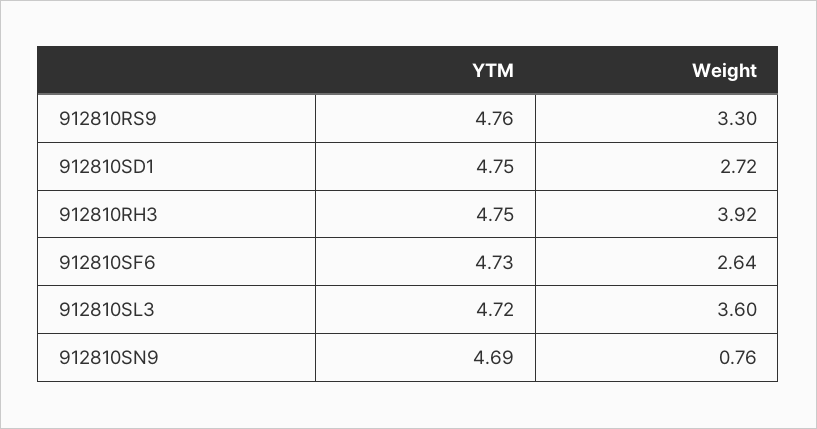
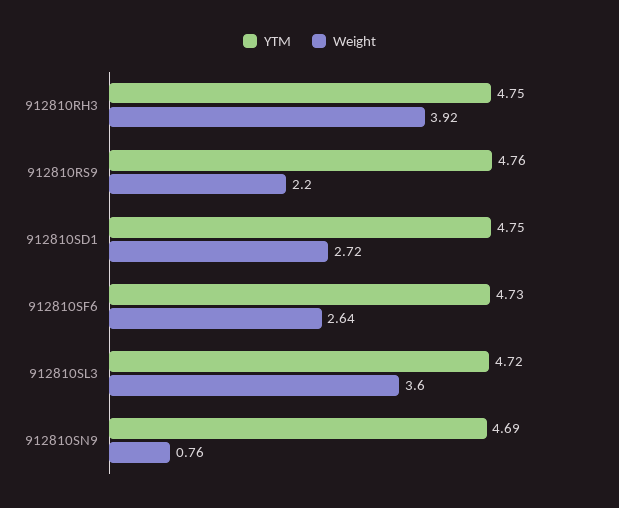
  {
    "YTM": {
      "912810RS9": 4.76,
      "912810SD1": 4.75,
      "912810RH3": 4.75,
      "912810SF6": 4.73,
      "912810SL3": 4.72,
      "912810SN9": 4.69
    },
    "Weight": {
-     "912810RS9": 3.3,
+     "912810RS9": 2.2,
      "912810SD1": 2.72,
      "912810RH3": 3.92,
      "912810SF6": 2.64,
      "912810SL3": 3.6,
      "912810SN9": 0.76
    }
  }

